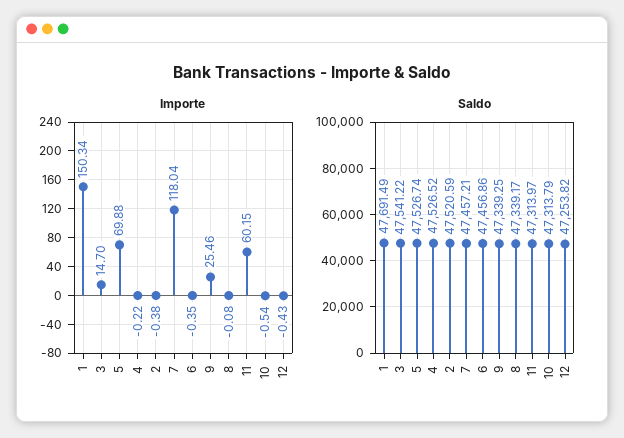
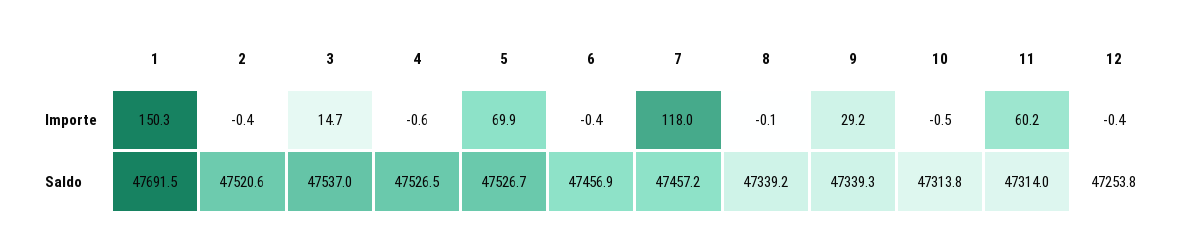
  {
    "Importe": {
      "1": 150.34,
      "3": 14.7,
      "5": 69.88,
-     "4": -0.22,
+     "4": -0.6,
      "2": -0.38,
      "7": 118.04,
      "6": -0.35,
-     "9": 25.46,
+     "9": 29.2,
      "8": -0.08,
      "11": 60.15,
      "10": -0.54,
      "12": -0.43
    },
    "Saldo": {
      "1": 47691.49,
-     "3": 47541.22,
+     "3": 47537,
      "5": 47526.74,
      "4": 47526.52,
      "2": 47520.59,
      "7": 47457.21,
      "6": 47456.86,
      "9": 47339.25,
      "8": 47339.17,
      "11": 47313.97,
      "10": 47313.79,
      "12": 47253.82
    }
  }

